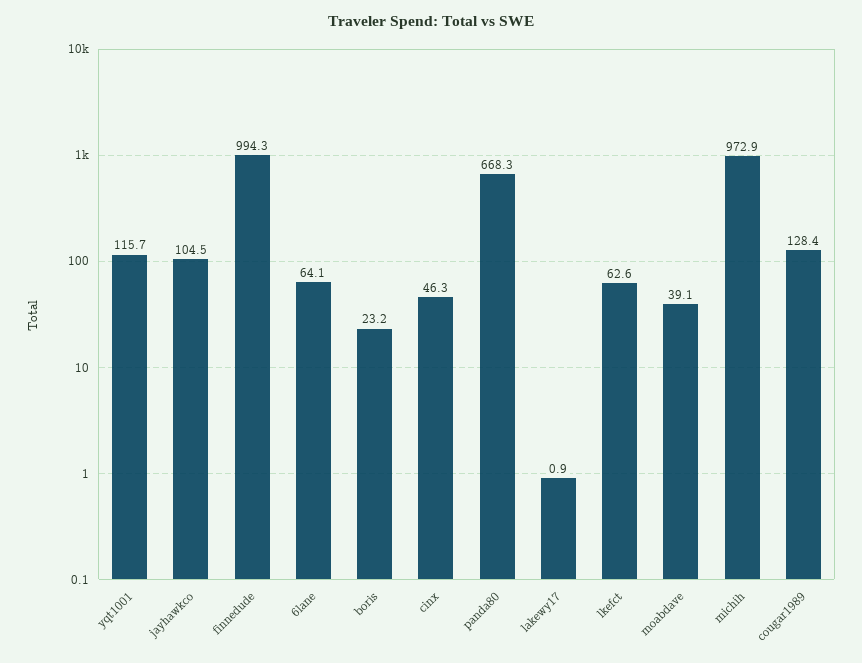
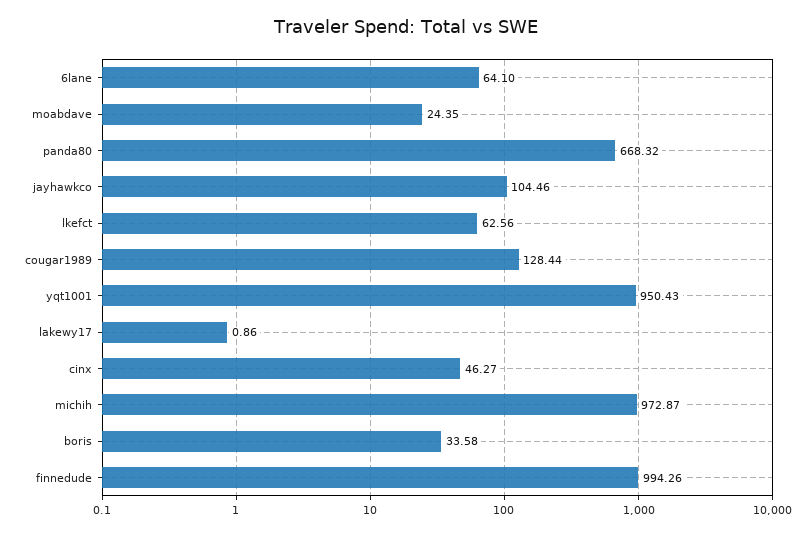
  {
-   "yqt1001": 115.7,
+   "yqt1001": 950.43,
    "jayhawkco": 104.46,
    "finnedude": 994.26,
    "6lane": 64.1,
-   "boris": 23.2,
+   "boris": 33.58,
    "cinx": 46.27,
    "panda80": 668.32,
    "lakewy17": 0.86,
    "lkefct": 62.56,
-   "moabdave": 39.1,
+   "moabdave": 24.35,
    "michih": 972.87,
    "cougar1989": 128.44
  }

